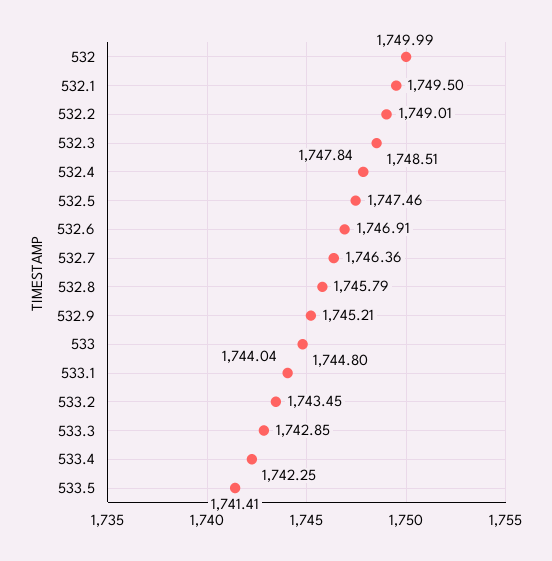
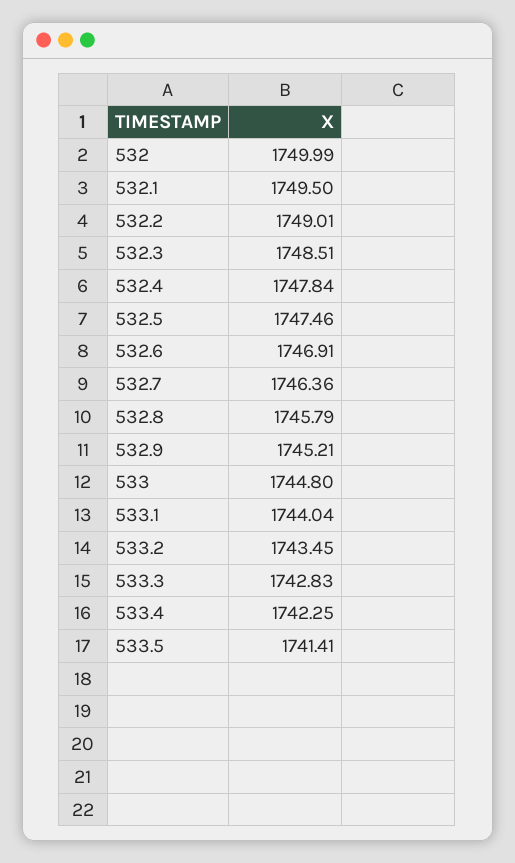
  {
    "532": 1749.99,
    "532.1": 1749.5,
    "532.2": 1749.01,
    "532.3": 1748.51,
    "532.4": 1747.84,
    "532.5": 1747.46,
    "532.6": 1746.91,
    "532.7": 1746.36,
    "532.8": 1745.79,
    "532.9": 1745.21,
    "533": 1744.8,
    "533.1": 1744.04,
    "533.2": 1743.45,
-   "533.3": 1742.85,
+   "533.3": 1742.83,
    "533.4": 1742.25,
    "533.5": 1741.41
  }

